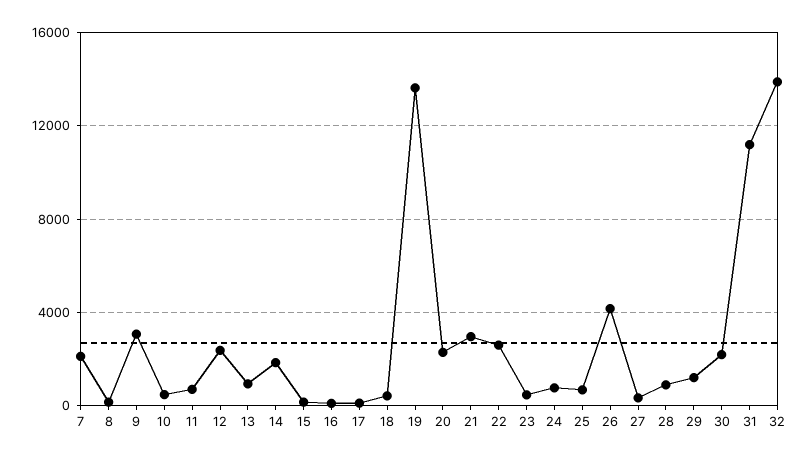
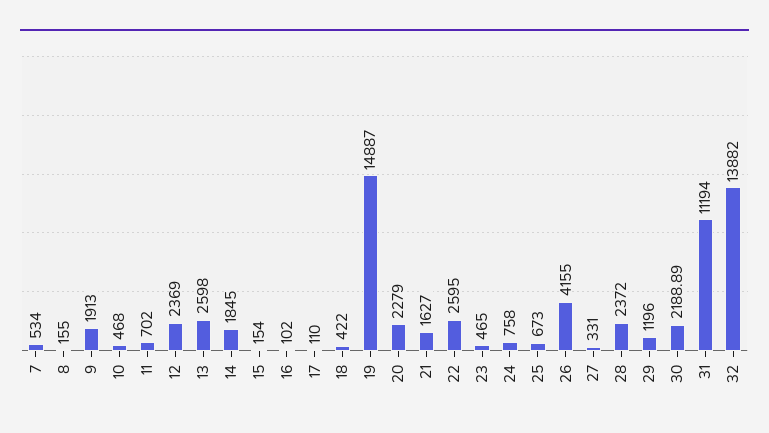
  {
-   "7": 2000,
+   "7": 534,
    "8": 155,
-   "9": 3000,
+   "9": 1913,
    "10": 468,
    "11": 702,
    "12": 2369,
-   "13": 1000,
+   "13": 2598,
    "14": 1845,
    "15": 154,
    "16": 102,
    "17": 110,
    "18": 422,
-   "19": 13500,
+   "19": 14887,
    "20": 2279,
-   "21": 3000,
+   "21": 1627,
    "22": 2595,
    "23": 465,
    "24": 758,
    "25": 673,
    "26": 4155,
    "27": 331,
-   "28": 1000,
+   "28": 2372,
    "29": 1196,
    "30": 2188.89,
    "31": 11194,
    "32": 13882
  }

